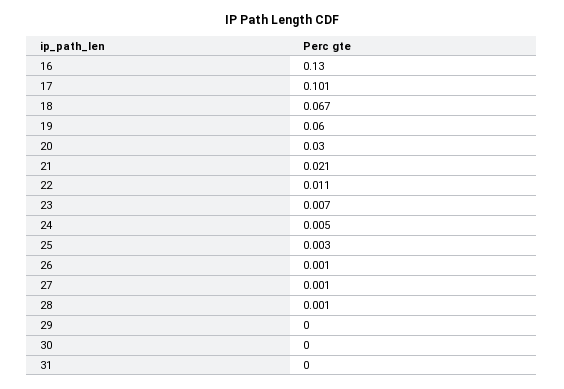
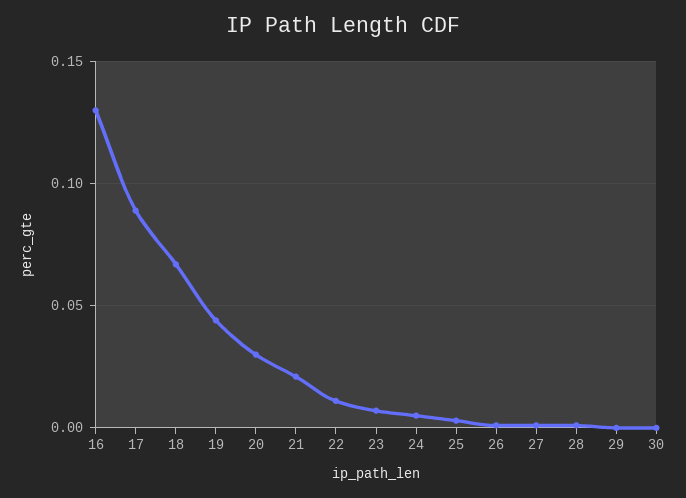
  {
    "16": 0.13,
-   "17": 0.101,
+   "17": 0.09,
    "18": 0.067,
-   "19": 0.06,
+   "19": 0.045,
    "20": 0.03,
    "21": 0.021,
    "22": 0.011,
    "23": 0.007,
    "24": 0.005,
    "25": 0.003,
    "26": 0.001,
    "27": 0.001,
    "28": 0.001,
    "29": 0,
-   "30": 0,
+   "30": 0
-   "31": 0
  }

